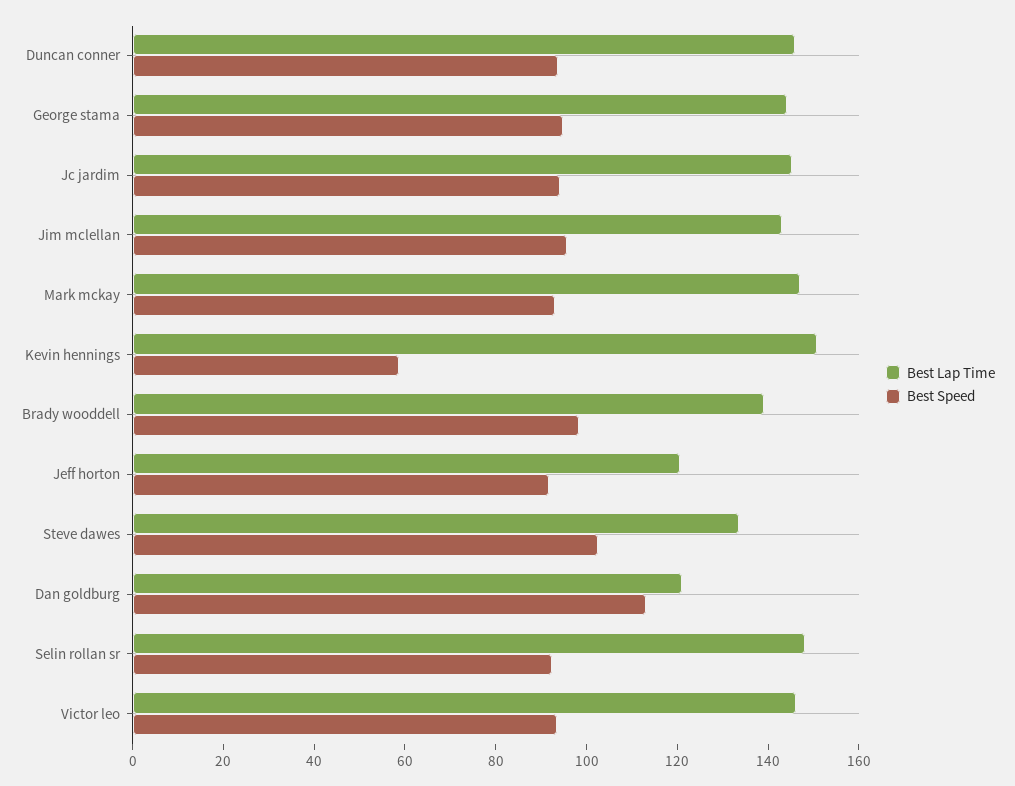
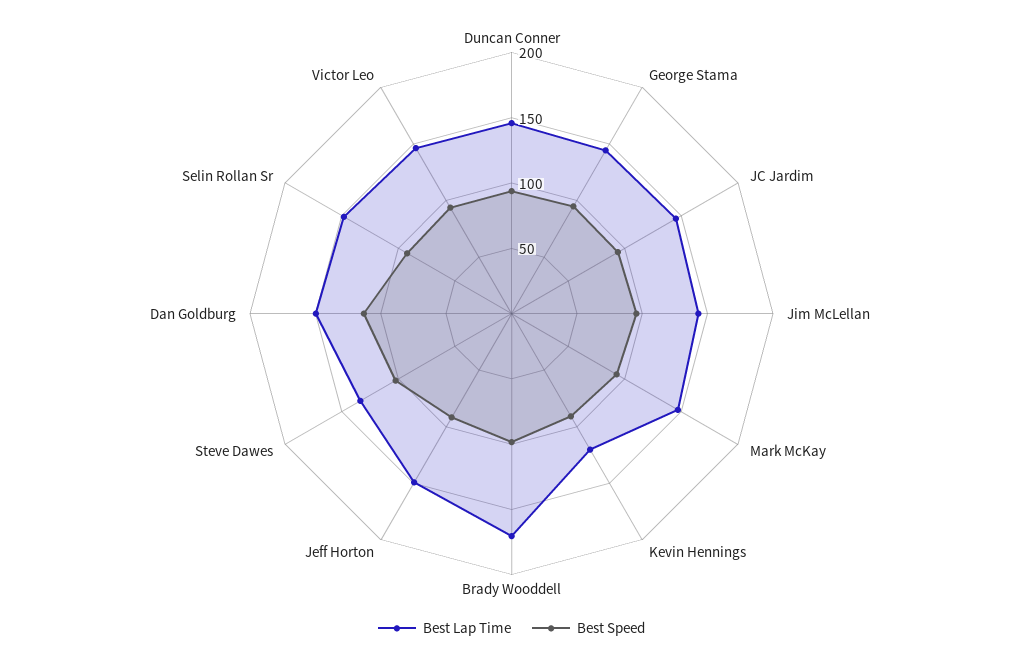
  {
    "Best Lap Time": {
      "Duncan conner": 145,
      "George stama": 145,
      "Jc jardim": 145,
      "Jim mclellan": 145,
      "Mark mckay": 145,
-     "Kevin hennings": 150,
+     "Kevin hennings": 120,
-     "Brady wooddell": 140,
+     "Brady wooddell": 170,
-     "Jeff horton": 120,
+     "Jeff horton": 150,
      "Steve dawes": 135,
-     "Dan goldburg": 120,
+     "Dan goldburg": 150,
      "Selin rollan sr": 150,
      "Victor leo": 145
    },
    "Best Speed": {
      "Duncan conner": 95,
      "George stama": 95,
      "Jc jardim": 95,
      "Jim mclellan": 95,
      "Mark mckay": 95,
-     "Kevin hennings": 60,
+     "Kevin hennings": 90,
      "Brady wooddell": 100,
      "Jeff horton": 90,
      "Steve dawes": 105,
      "Dan goldburg": 115,
      "Selin rollan sr": 90,
      "Victor leo": 95
    }
  }

